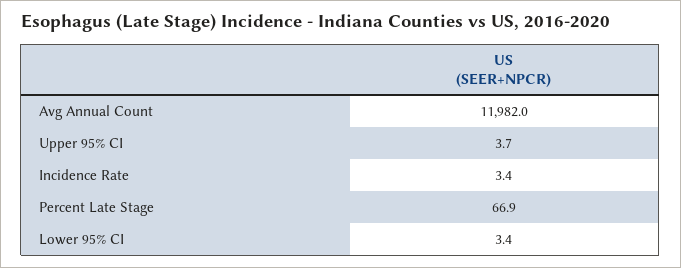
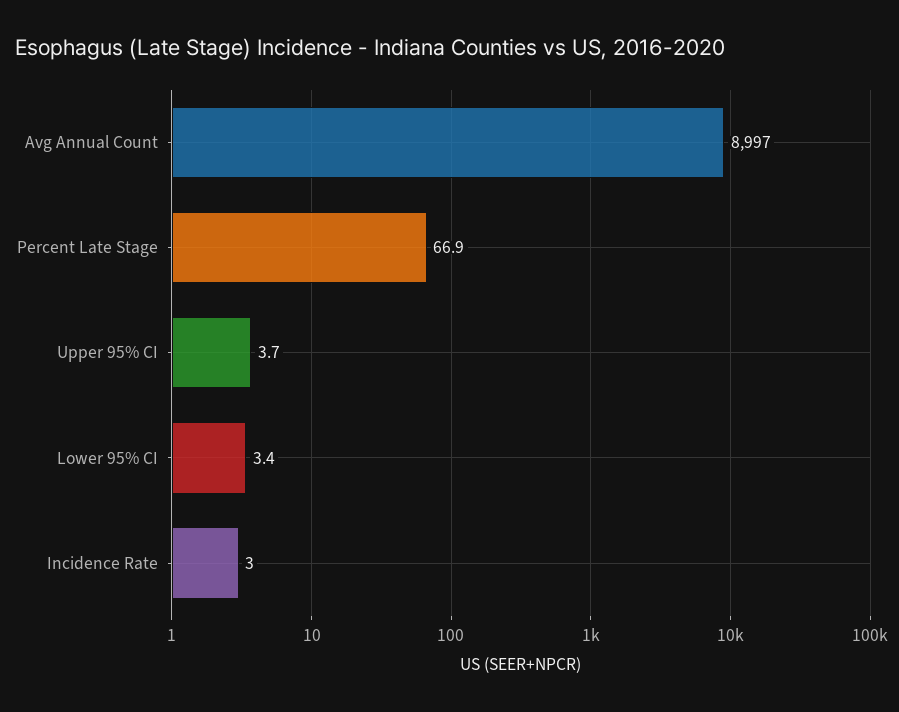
  {
-   "Avg Annual Count": 11982,
+   "Avg Annual Count": 8997,
    "Upper 95% CI": 3.7,
-   "Incidence Rate": 3.4,
+   "Incidence Rate": 3,
    "Percent Late Stage": 66.9,
    "Lower 95% CI": 3.4
  }

